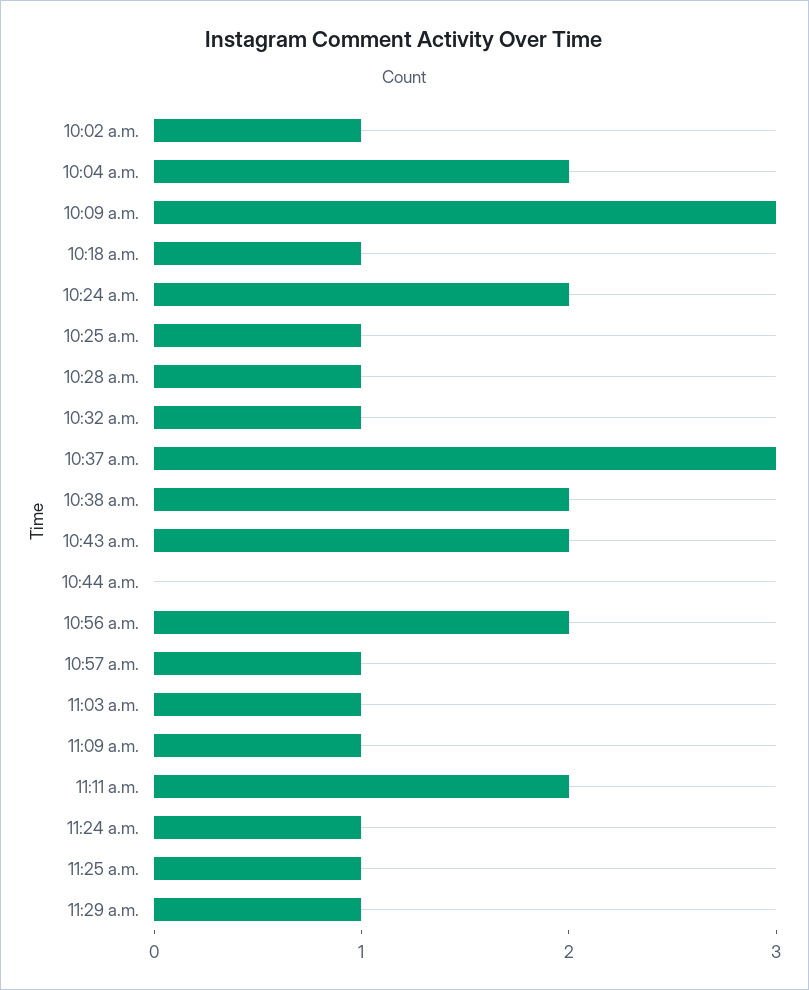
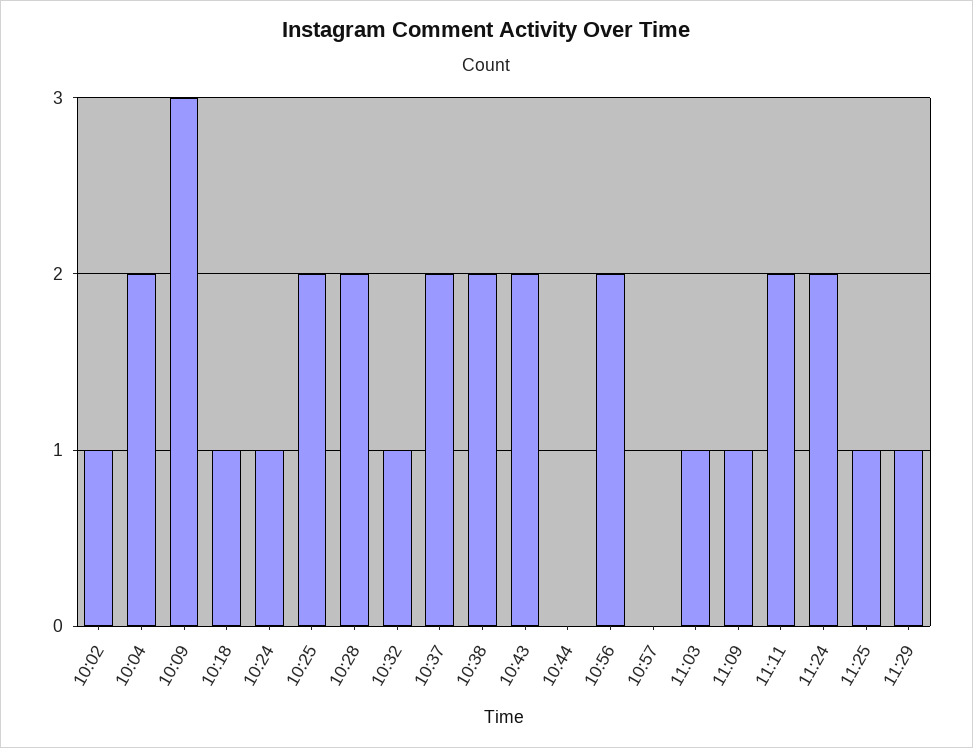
  {
    "10:02 a.m.": 1,
    "10:04 a.m.": 2,
    "10:09 a.m.": 3,
    "10:18 a.m.": 1,
-   "10:24 a.m.": 2,
+   "10:24 a.m.": 1,
-   "10:25 a.m.": 1,
+   "10:25 a.m.": 2,
-   "10:28 a.m.": 1,
+   "10:28 a.m.": 2,
    "10:32 a.m.": 1,
-   "10:37 a.m.": 3,
+   "10:37 a.m.": 2,
    "10:38 a.m.": 2,
    "10:43 a.m.": 2,
    "10:44 a.m.": 0,
    "10:56 a.m.": 2,
-   "10:57 a.m.": 1,
+   "10:57 a.m.": 0,
    "11:03 a.m.": 1,
    "11:09 a.m.": 1,
    "11:11 a.m.": 2,
-   "11:24 a.m.": 1,
+   "11:24 a.m.": 2,
    "11:25 a.m.": 1,
    "11:29 a.m.": 1
  }

